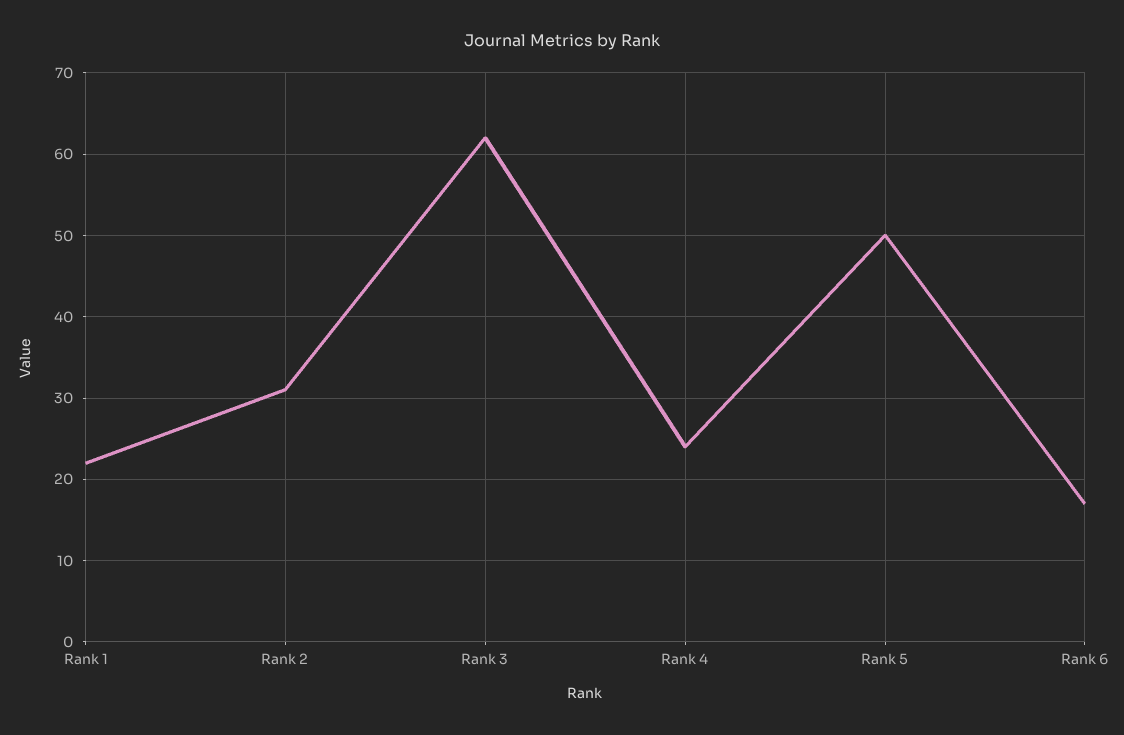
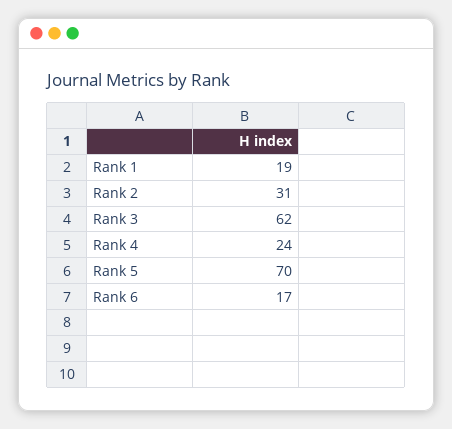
  {
-   "Rank 1": 22,
+   "Rank 1": 19,
    "Rank 2": 31,
    "Rank 3": 62,
    "Rank 4": 24,
-   "Rank 5": 50,
+   "Rank 5": 70,
    "Rank 6": 17
  }

